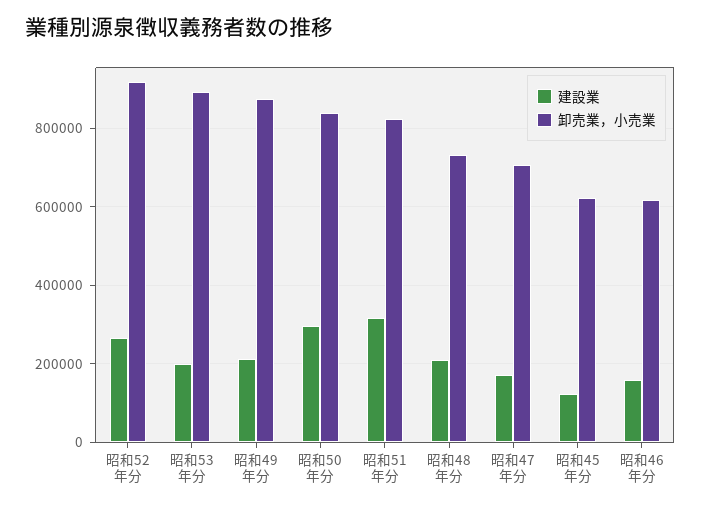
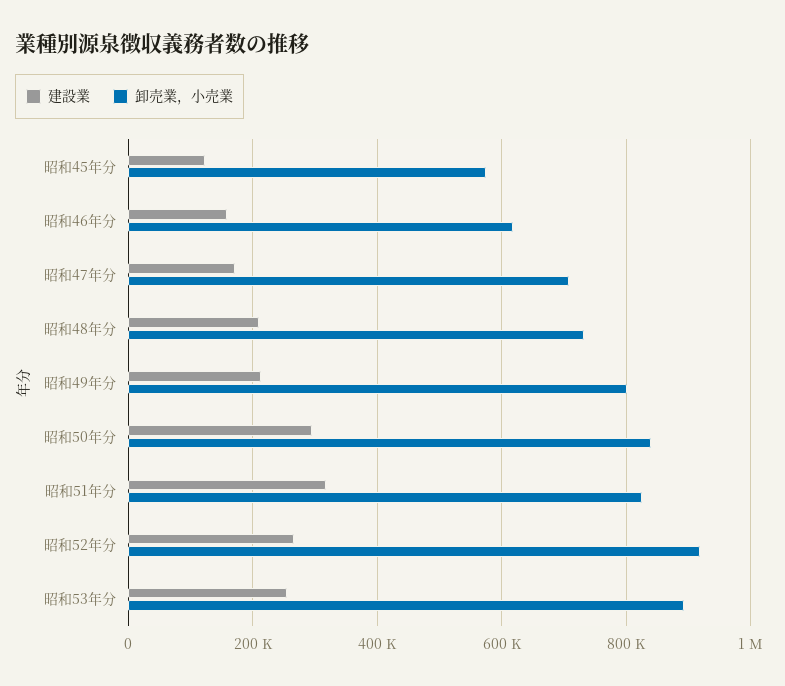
  {
    "建設業": {
      "昭和52年分": 260000,
-     "昭和53年分": 200000,
+     "昭和53年分": 260000,
      "昭和49年分": 220000,
      "昭和50年分": 300000,
      "昭和51年分": 320000,
      "昭和48年分": 200000,
      "昭和47年分": 180000,
      "昭和45年分": 120000,
      "昭和46年分": 160000
    },
    "卸売業，小売業": {
      "昭和52年分": 920000,
      "昭和53年分": 900000,
-     "昭和49年分": 880000,
+     "昭和49年分": 800000,
      "昭和50年分": 840000,
      "昭和51年分": 820000,
      "昭和48年分": 740000,
      "昭和47年分": 700000,
-     "昭和45年分": 620000,
+     "昭和45年分": 580000,
      "昭和46年分": 620000
    }
  }

